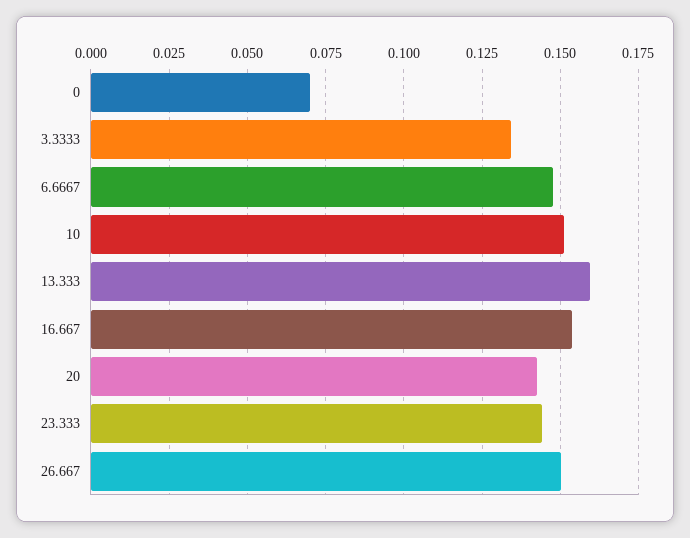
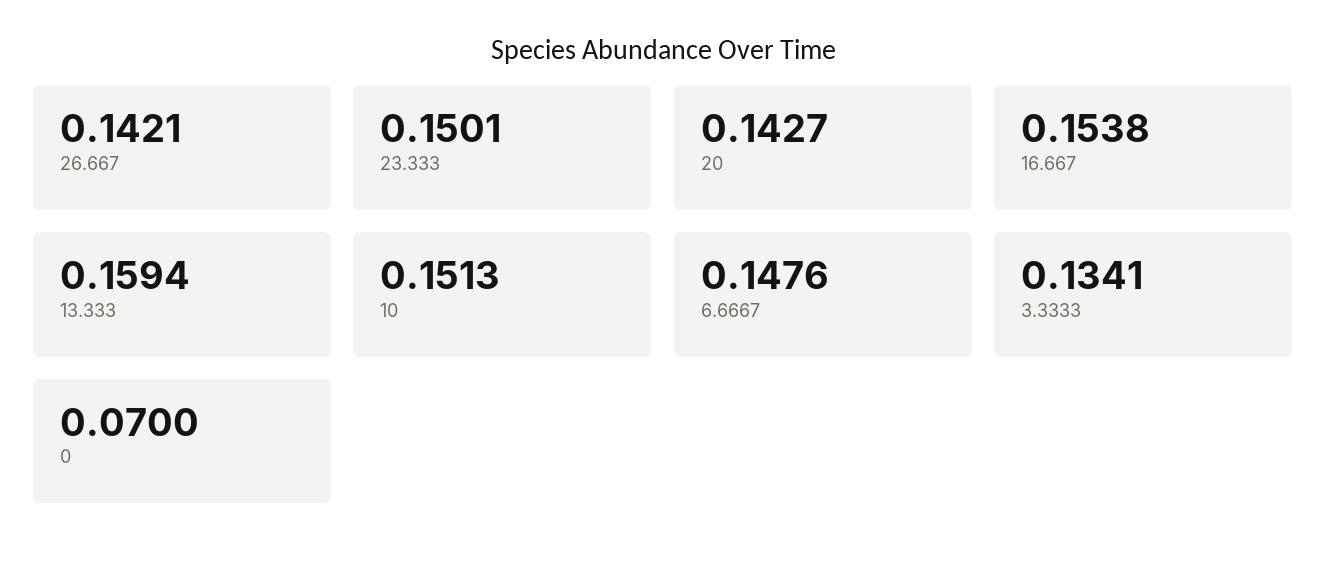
  {
    "0": 0.07,
    "3.3333": 0.1341,
    "6.6667": 0.1476,
    "10": 0.1513,
    "13.333": 0.1594,
    "16.667": 0.1538,
    "20": 0.1427,
-   "23.333": 0.145,
+   "23.333": 0.1501,
-   "26.667": 0.15
+   "26.667": 0.1421
  }

